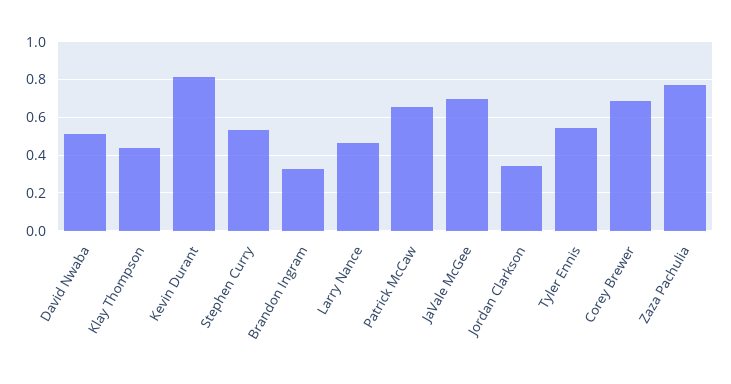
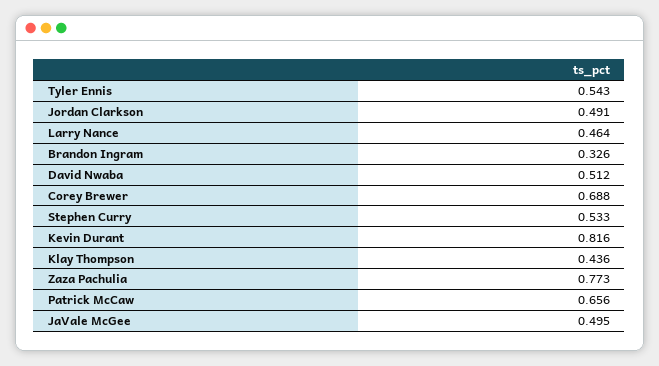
  {
    "David Nwaba": 0.512,
    "Klay Thompson": 0.436,
    "Kevin Durant": 0.816,
    "Stephen Curry": 0.533,
    "Brandon Ingram": 0.326,
    "Larry Nance": 0.464,
    "Patrick McCaw": 0.656,
-   "JaVale McGee": 0.7,
+   "JaVale McGee": 0.495,
-   "Jordan Clarkson": 0.35,
+   "Jordan Clarkson": 0.491,
    "Tyler Ennis": 0.543,
    "Corey Brewer": 0.688,
    "Zaza Pachulia": 0.773
  }

